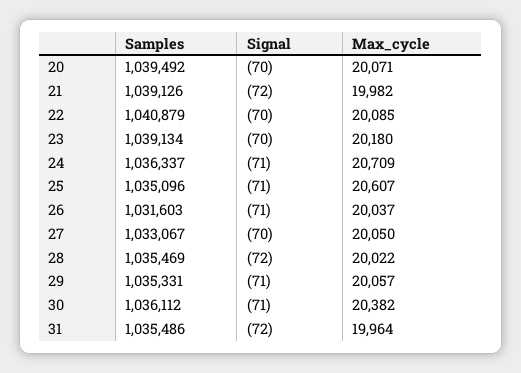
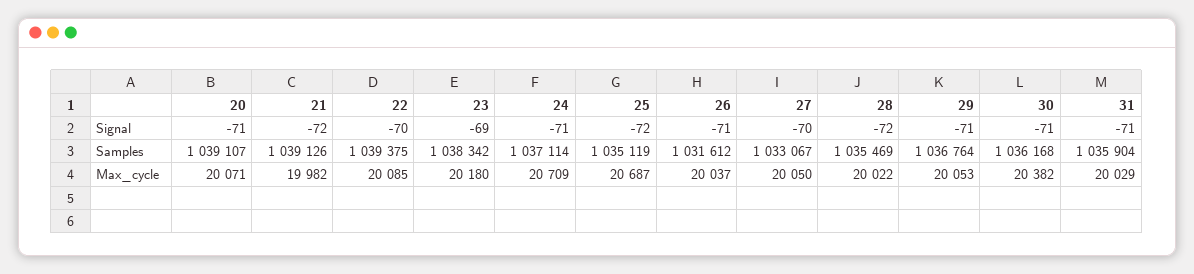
  {
    "Samples": {
-     "20": 1039492,
+     "20": 1039107,
      "21": 1039126,
-     "22": 1040879,
+     "22": 1039375,
-     "23": 1039134,
+     "23": 1038342,
-     "24": 1036337,
+     "24": 1037114,
-     "25": 1035096,
+     "25": 1035119,
-     "26": 1031603,
+     "26": 1031612,
      "27": 1033067,
      "28": 1035469,
-     "29": 1035331,
+     "29": 1036764,
-     "30": 1036112,
+     "30": 1036168,
-     "31": 1035486
+     "31": 1035904
    },
    "Signal": {
-     "20": -70,
+     "20": -71,
      "21": -72,
      "22": -70,
-     "23": -70,
+     "23": -69,
      "24": -71,
-     "25": -71,
+     "25": -72,
      "26": -71,
      "27": -70,
      "28": -72,
      "29": -71,
      "30": -71,
-     "31": -72
+     "31": -71
    },
    "Max_cycle": {
      "20": 20071,
      "21": 19982,
      "22": 20085,
      "23": 20180,
      "24": 20709,
-     "25": 20607,
+     "25": 20687,
      "26": 20037,
      "27": 20050,
      "28": 20022,
-     "29": 20057,
+     "29": 20053,
      "30": 20382,
-     "31": 19964
+     "31": 20029
    }
  }

